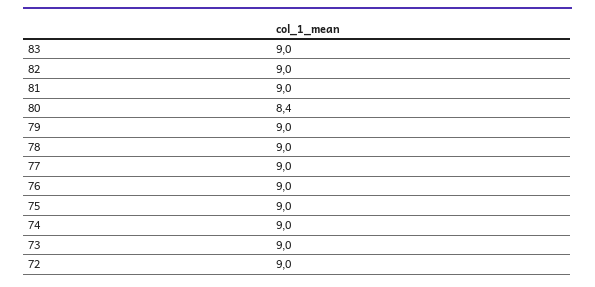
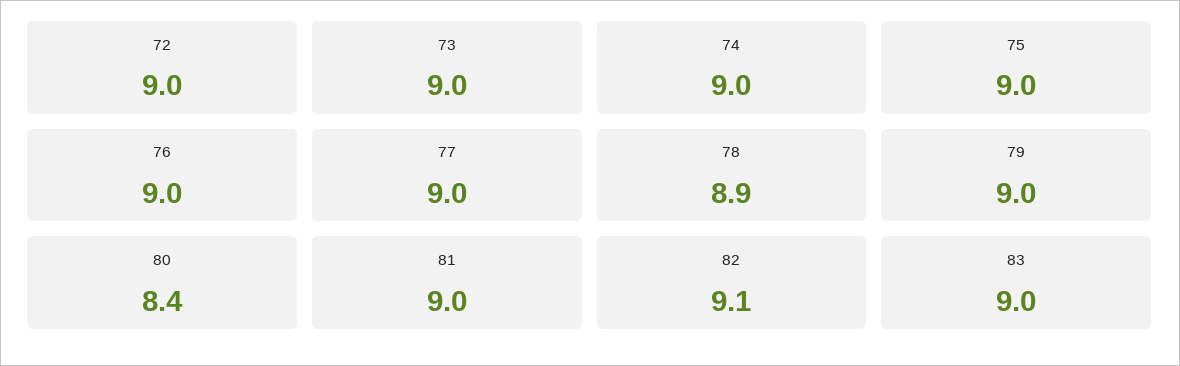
  {
    "83": 9,
-   "82": 9,
+   "82": 9.1,
    "81": 9,
    "80": 8.4,
    "79": 9,
-   "78": 9,
+   "78": 8.9,
    "77": 9,
    "76": 9,
    "75": 9,
    "74": 9,
    "73": 9,
    "72": 9
  }

